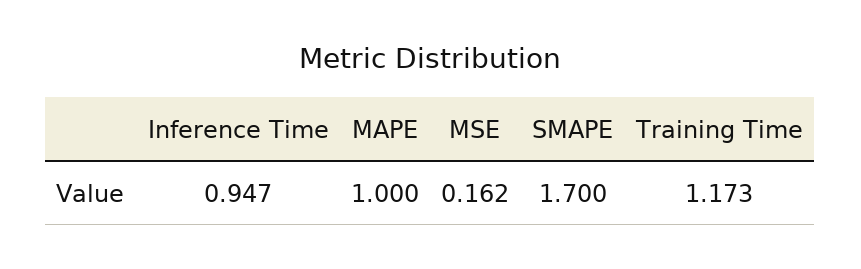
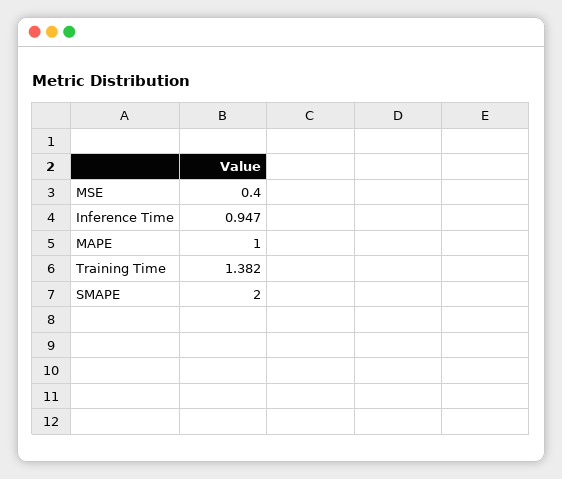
  {
    "Inference Time": 0.947,
    "MAPE": 1,
-   "MSE": 0.162,
+   "MSE": 0.4,
-   "SMAPE": 1.7,
+   "SMAPE": 2,
-   "Training Time": 1.173
+   "Training Time": 1.382
  }

